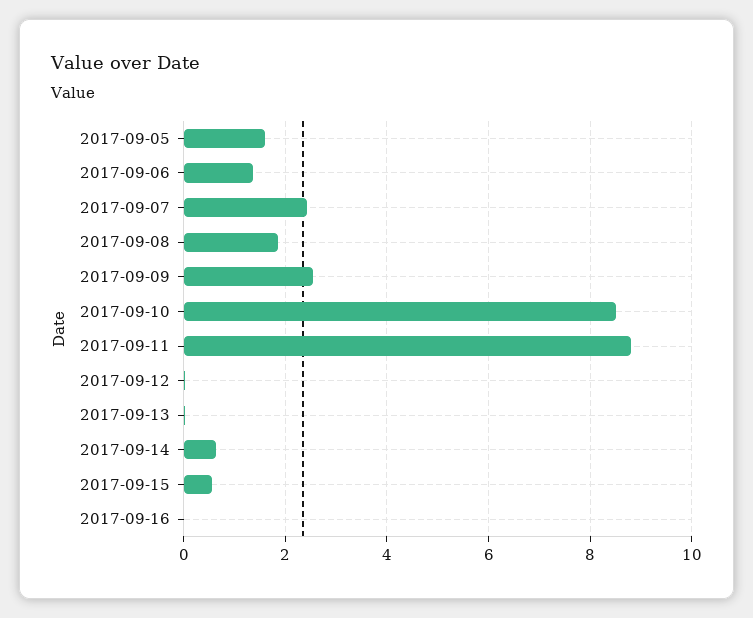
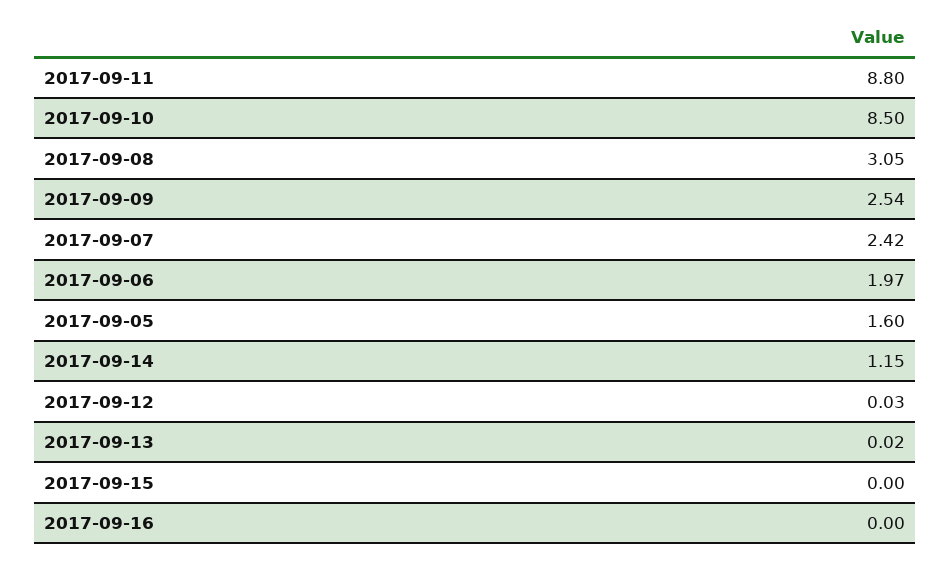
  {
    "2017-09-05": 1.6,
-   "2017-09-06": 1.4,
+   "2017-09-06": 1.97,
    "2017-09-07": 2.42,
-   "2017-09-08": 1.8,
+   "2017-09-08": 3.05,
    "2017-09-09": 2.54,
    "2017-09-10": 8.5,
    "2017-09-11": 8.8,
    "2017-09-12": 0.03,
    "2017-09-13": 0.02,
-   "2017-09-14": 0.6,
+   "2017-09-14": 1.15,
-   "2017-09-15": 0.6,
+   "2017-09-15": 0,
    "2017-09-16": 0
  }

